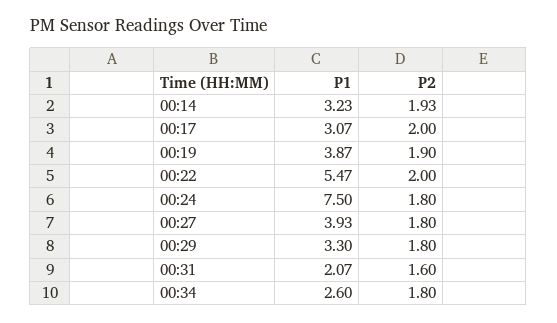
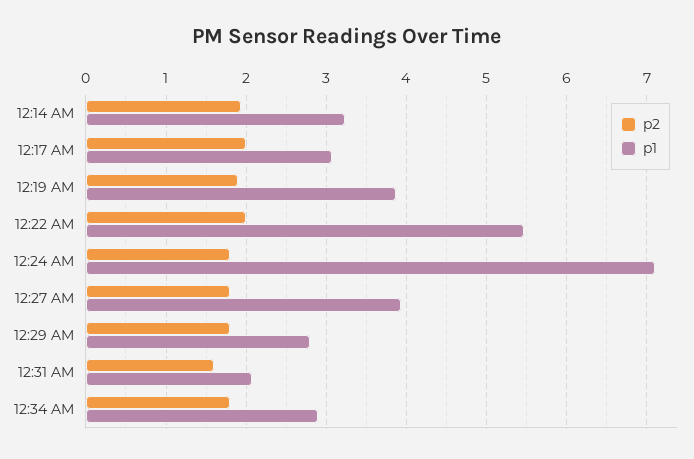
  {
    "P1": {
      "00:14": 3.23,
      "00:17": 3.07,
      "00:19": 3.87,
      "00:22": 5.47,
-     "00:24": 7.5,
+     "00:24": 7.1,
      "00:27": 3.93,
-     "00:29": 3.3,
+     "00:29": 2.8,
      "00:31": 2.07,
-     "00:34": 2.6
+     "00:34": 2.9
    },
    "P2": {
      "00:14": 1.93,
      "00:17": 2,
      "00:19": 1.9,
      "00:22": 2,
      "00:24": 1.8,
      "00:27": 1.8,
      "00:29": 1.8,
      "00:31": 1.6,
      "00:34": 1.8
    }
  }

